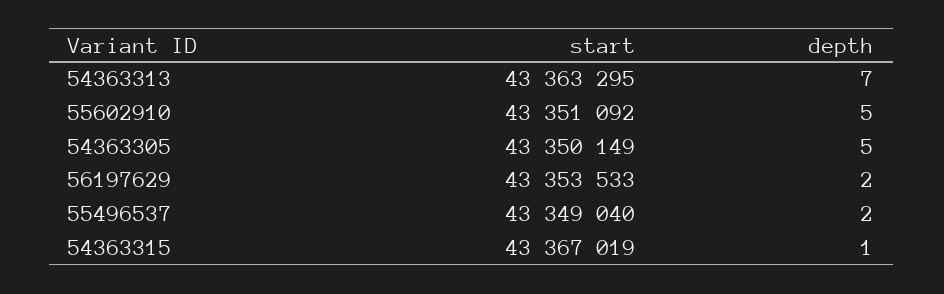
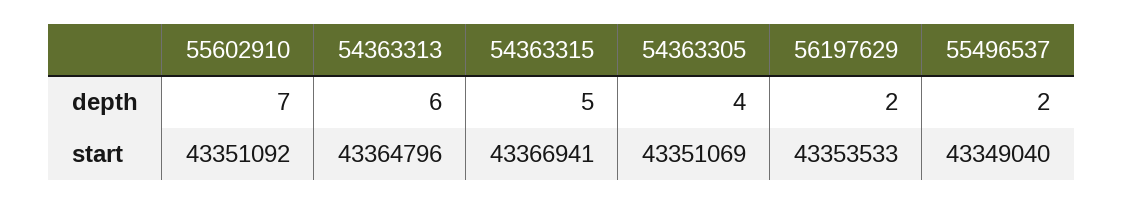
  {
    "start": {
-     "54363313": 43363295,
+     "54363313": 43364796,
      "55602910": 43351092,
-     "54363305": 43350149,
+     "54363305": 43351069,
      "56197629": 43353533,
      "55496537": 43349040,
-     "54363315": 43367019
+     "54363315": 43366941
    },
    "depth": {
-     "54363313": 7,
+     "54363313": 6,
-     "55602910": 5,
+     "55602910": 7,
-     "54363305": 5,
+     "54363305": 4,
      "56197629": 2,
      "55496537": 2,
-     "54363315": 1
+     "54363315": 5
    }
  }

